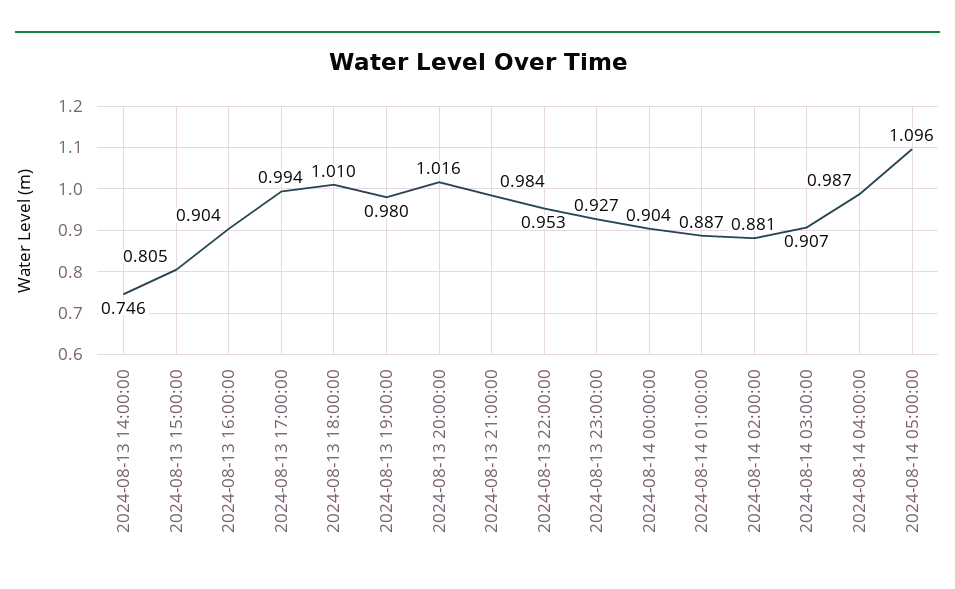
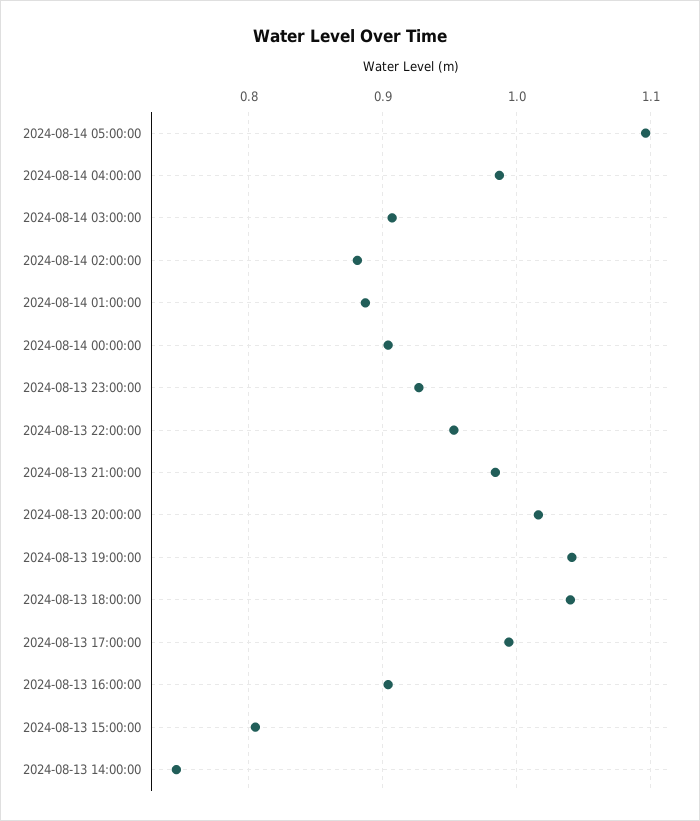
  {
    "2024-08-13 14:00:00": 0.746,
    "2024-08-13 15:00:00": 0.805,
    "2024-08-13 16:00:00": 0.904,
    "2024-08-13 17:00:00": 0.994,
-   "2024-08-13 18:00:00": 1.01,
+   "2024-08-13 18:00:00": 1.04,
-   "2024-08-13 19:00:00": 0.98,
+   "2024-08-13 19:00:00": 1.04,
    "2024-08-13 20:00:00": 1.016,
    "2024-08-13 21:00:00": 0.984,
    "2024-08-13 22:00:00": 0.953,
    "2024-08-13 23:00:00": 0.927,
    "2024-08-14 00:00:00": 0.904,
    "2024-08-14 01:00:00": 0.887,
    "2024-08-14 02:00:00": 0.881,
    "2024-08-14 03:00:00": 0.907,
    "2024-08-14 04:00:00": 0.987,
    "2024-08-14 05:00:00": 1.096
  }

